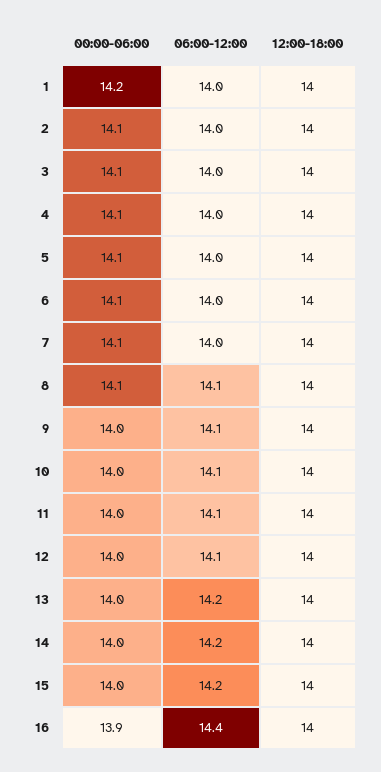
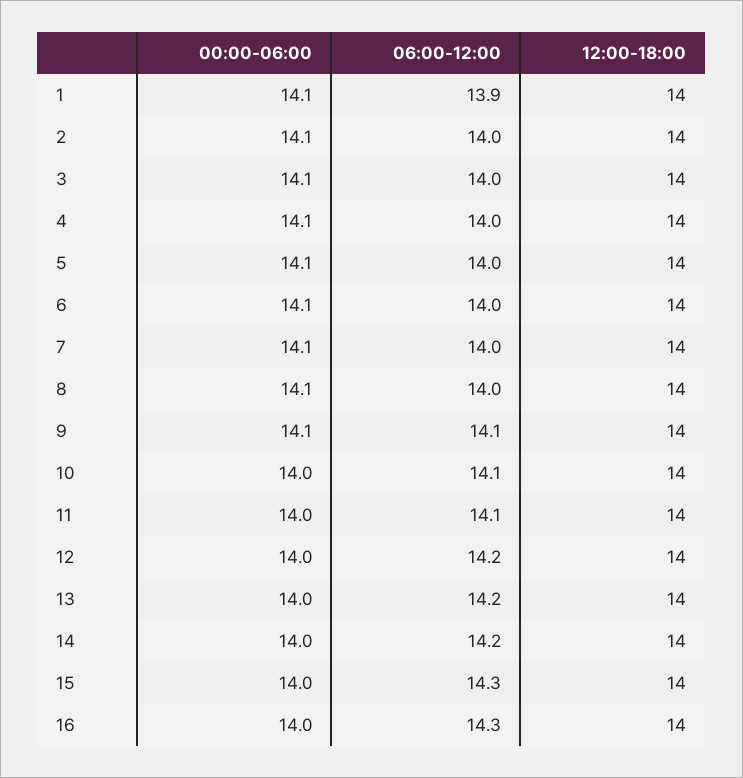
  {
    "00:00-06:00": {
-     "1": 14.2,
+     "1": 14.1,
      "2": 14.1,
      "3": 14.1,
      "4": 14.1,
      "5": 14.1,
      "6": 14.1,
      "7": 14.1,
      "8": 14.1,
-     "9": 14,
+     "9": 14.1,
      "10": 14,
      "11": 14,
      "12": 14,
      "13": 14,
      "14": 14,
      "15": 14,
-     "16": 13.9
+     "16": 14
    },
    "06:00-12:00": {
-     "1": 14,
+     "1": 13.9,
      "2": 14,
      "3": 14,
      "4": 14,
      "5": 14,
      "6": 14,
      "7": 14,
-     "8": 14.1,
+     "8": 14,
      "9": 14.1,
      "10": 14.1,
      "11": 14.1,
-     "12": 14.1,
+     "12": 14.2,
      "13": 14.2,
      "14": 14.2,
-     "15": 14.2,
+     "15": 14.3,
-     "16": 14.4
+     "16": 14.3
    },
    "12:00-18:00": {
      "1": 14,
      "2": 14,
      "3": 14,
      "4": 14,
      "5": 14,
      "6": 14,
      "7": 14,
      "8": 14,
      "9": 14,
      "10": 14,
      "11": 14,
      "12": 14,
      "13": 14,
      "14": 14,
      "15": 14,
      "16": 14
    }
  }

